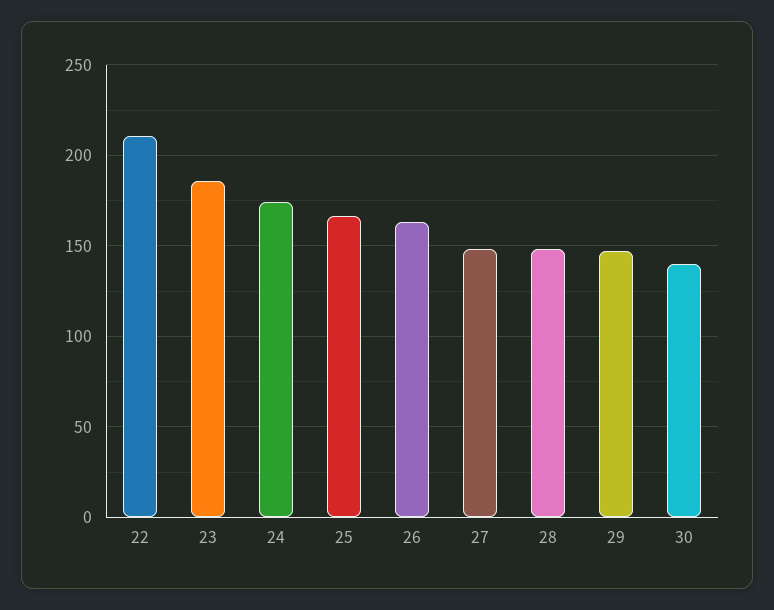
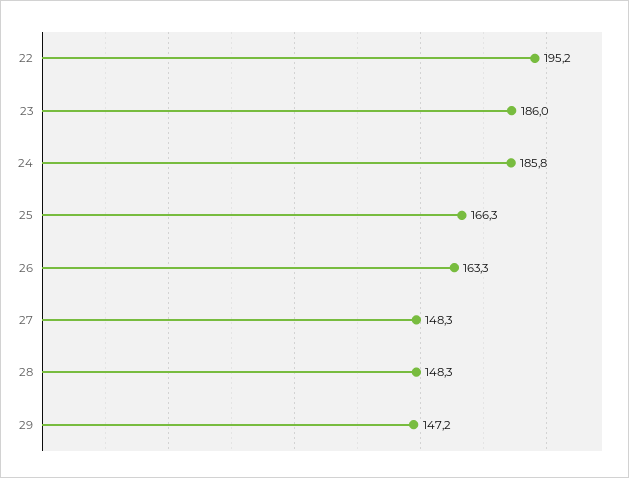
  {
-   "22": 210,
+   "22": 195.2,
    "23": 186,
-   "24": 175,
+   "24": 185.8,
    "25": 166.3,
    "26": 163.3,
    "27": 148.3,
    "28": 148.3,
-   "29": 147.2,
+   "29": 147.2
-   "30": 140
  }

